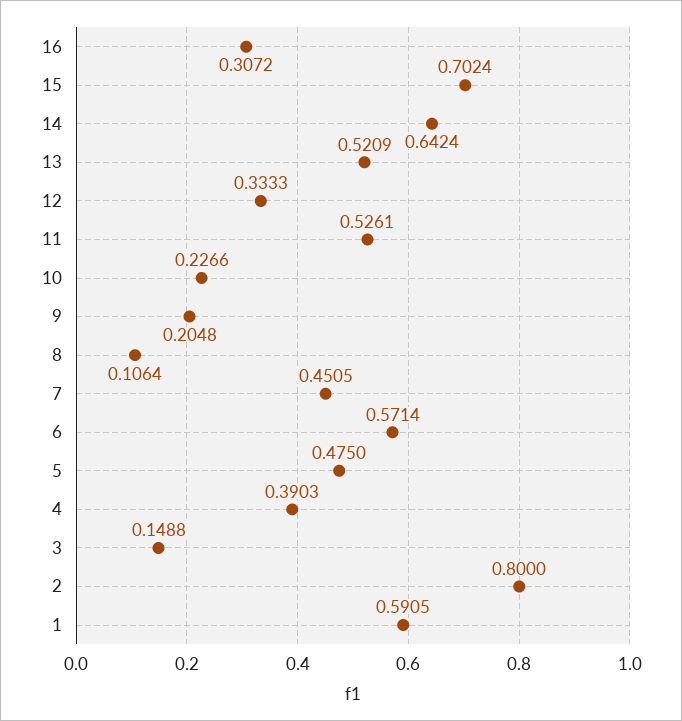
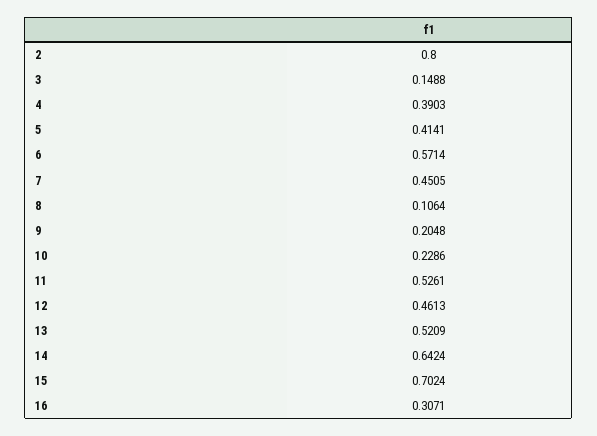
  {
-   "16": 0.3072,
+   "16": 0.3071,
    "15": 0.7024,
    "14": 0.6424,
    "13": 0.5209,
-   "12": 0.3333,
+   "12": 0.4613,
    "11": 0.5261,
-   "10": 0.2266,
+   "10": 0.2286,
    "9": 0.2048,
    "8": 0.1064,
    "7": 0.4505,
    "6": 0.5714,
-   "5": 0.475,
+   "5": 0.4141,
    "4": 0.3903,
    "3": 0.1488,
-   "2": 0.8,
+   "2": 0.8
-   "1": 0.5905
  }

